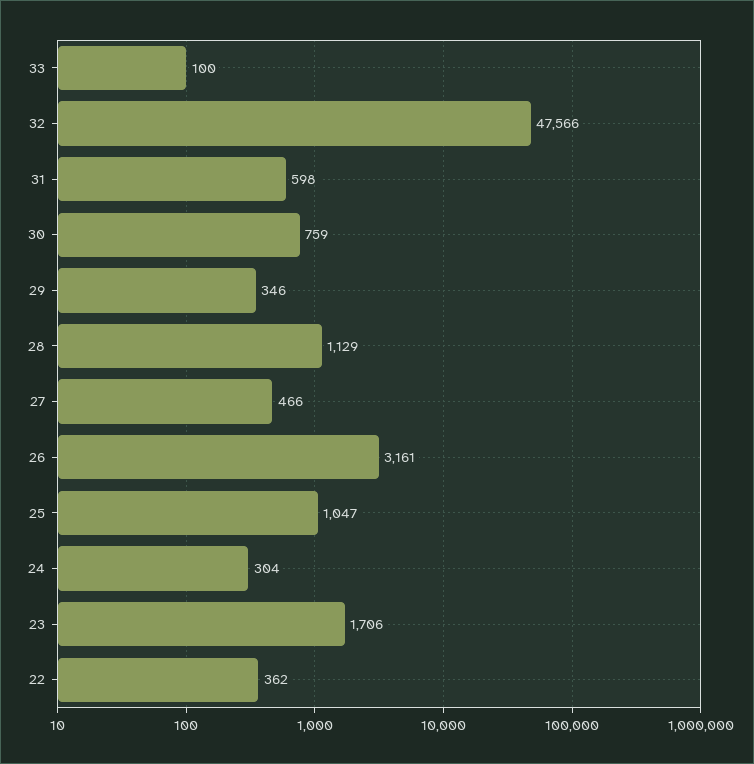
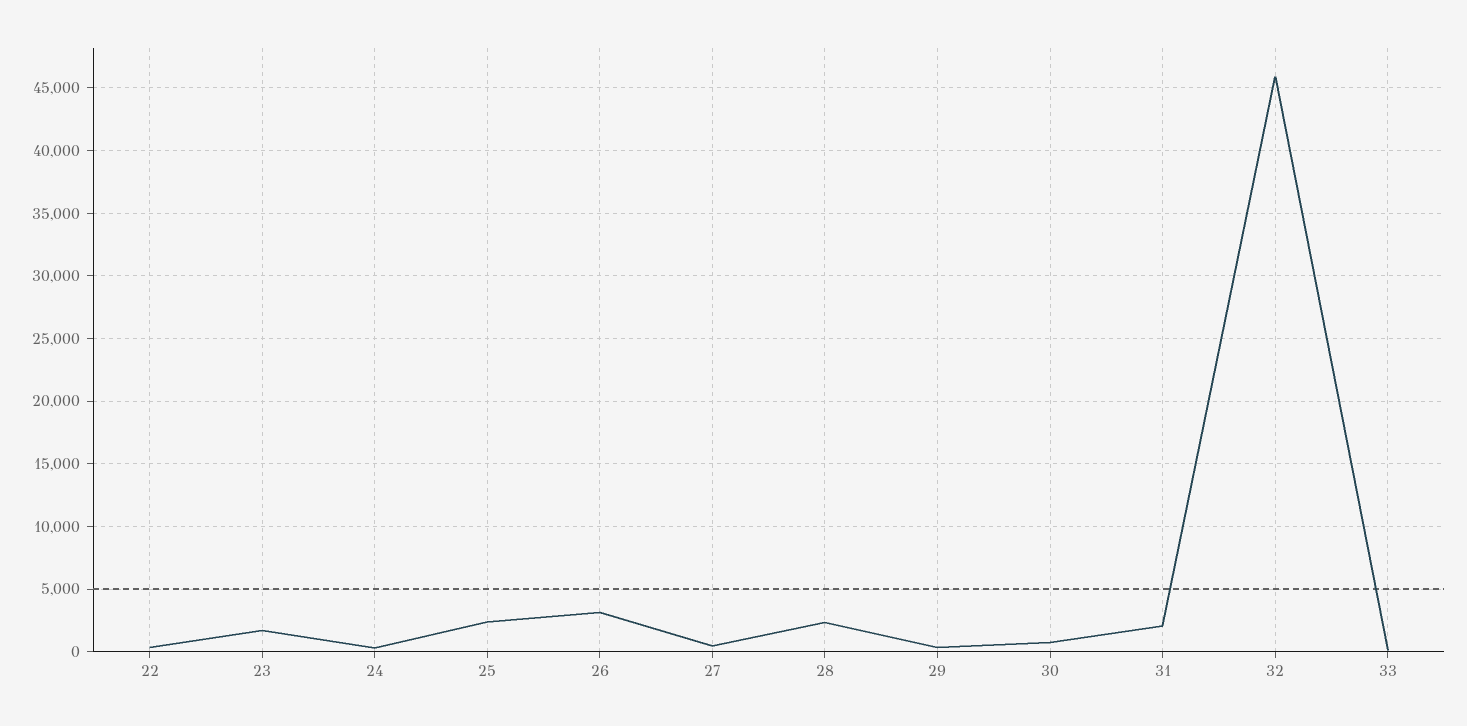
  {
    "33": 100,
-   "32": 47566,
+   "32": 46000,
-   "31": 598,
+   "31": 2000,
    "30": 759,
    "29": 346,
-   "28": 1129,
+   "28": 2500,
    "27": 466,
    "26": 3161,
-   "25": 1047,
+   "25": 2500,
    "24": 304,
    "23": 1706,
    "22": 362
  }

